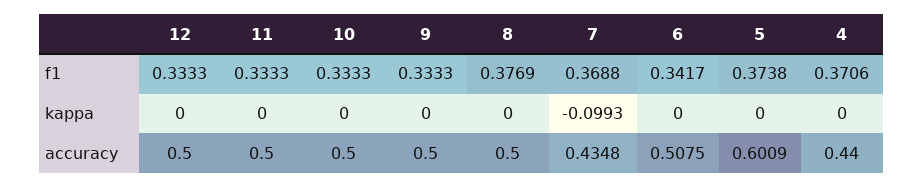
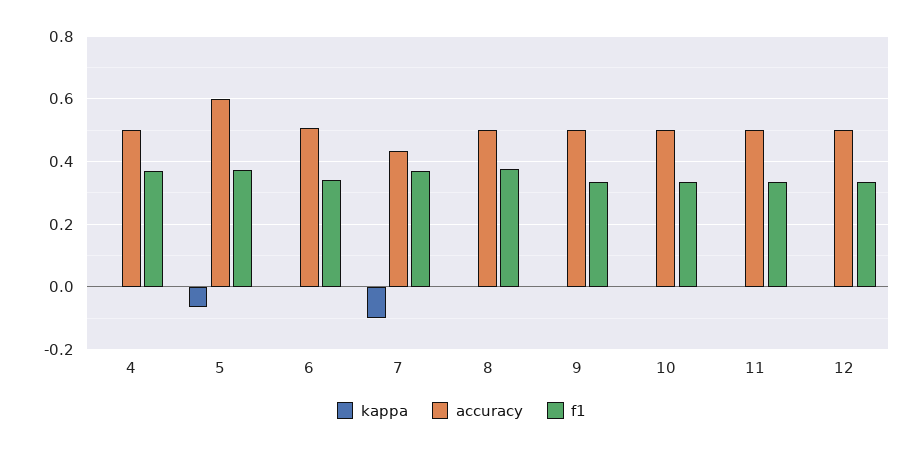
  {
    "f1": {
      "12": 0.3333,
      "11": 0.3333,
      "10": 0.3333,
      "9": 0.3333,
      "8": 0.3769,
      "7": 0.3688,
      "6": 0.3417,
      "5": 0.3738,
      "4": 0.3706
    },
    "kappa": {
      "12": 0,
      "11": 0,
      "10": 0,
      "9": 0,
      "8": 0,
      "7": -0.0993,
      "6": 0,
-     "5": 0,
+     "5": -0.06,
      "4": 0
    },
    "accuracy": {
      "12": 0.5,
      "11": 0.5,
      "10": 0.5,
      "9": 0.5,
      "8": 0.5,
      "7": 0.4348,
      "6": 0.5075,
      "5": 0.6009,
-     "4": 0.44
+     "4": 0.5
    }
  }

